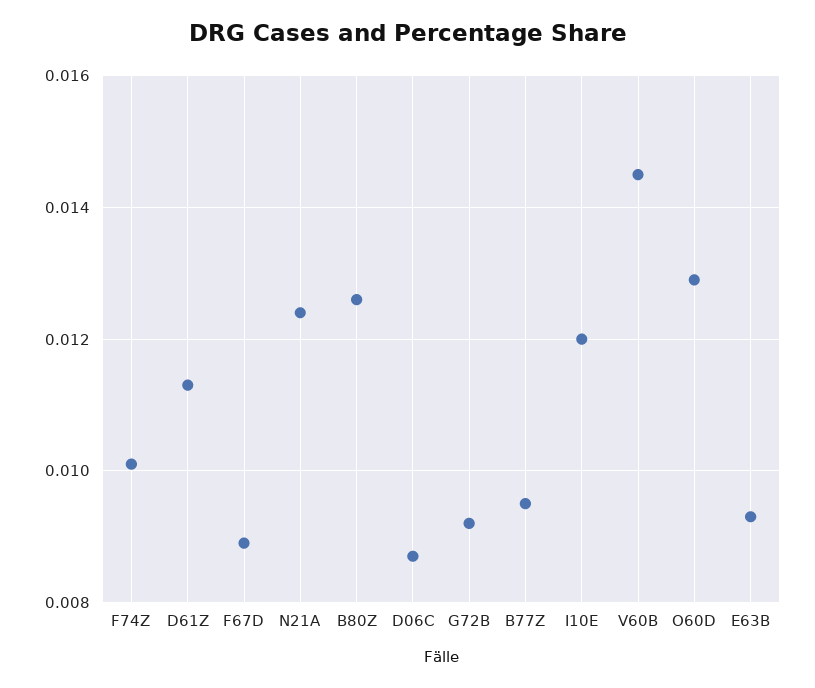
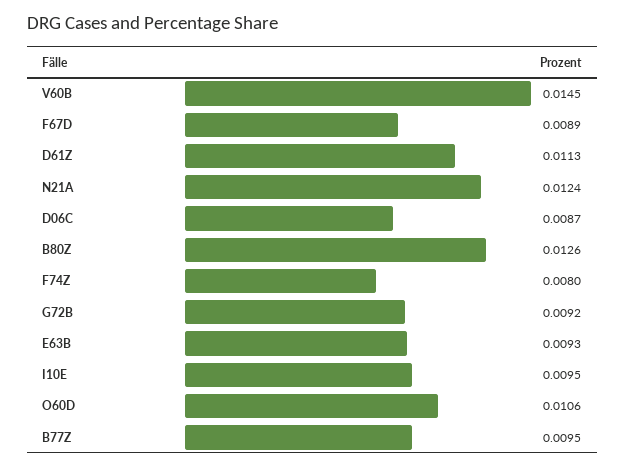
  {
-   "F74Z": 0.01,
+   "F74Z": 0.008,
    "D61Z": 0.0113,
    "F67D": 0.0089,
    "N21A": 0.0124,
    "B80Z": 0.0126,
    "D06C": 0.0087,
    "G72B": 0.0092,
    "B77Z": 0.0095,
-   "I10E": 0.012,
+   "I10E": 0.0095,
    "V60B": 0.0145,
-   "O60D": 0.013,
+   "O60D": 0.0106,
    "E63B": 0.0093
  }

